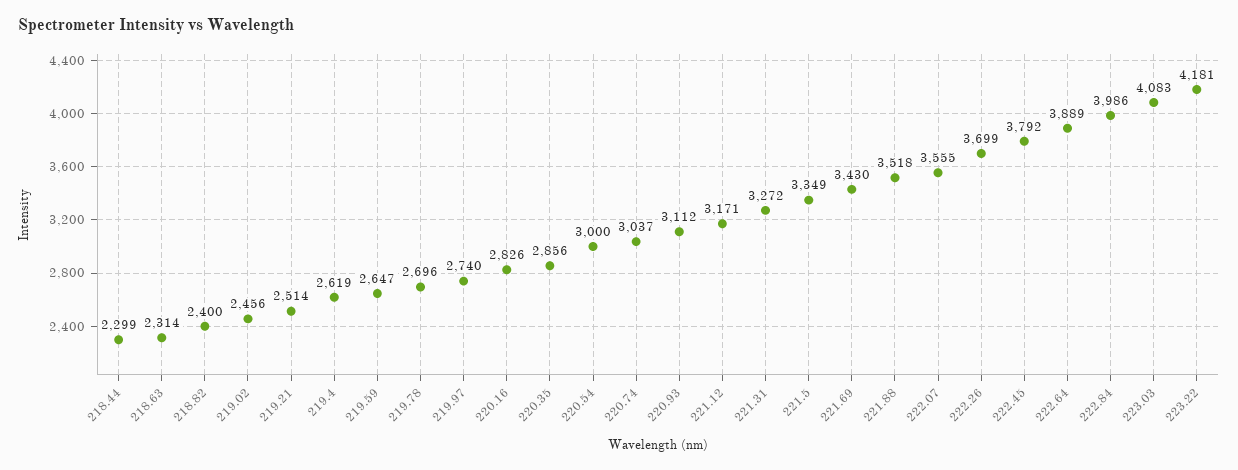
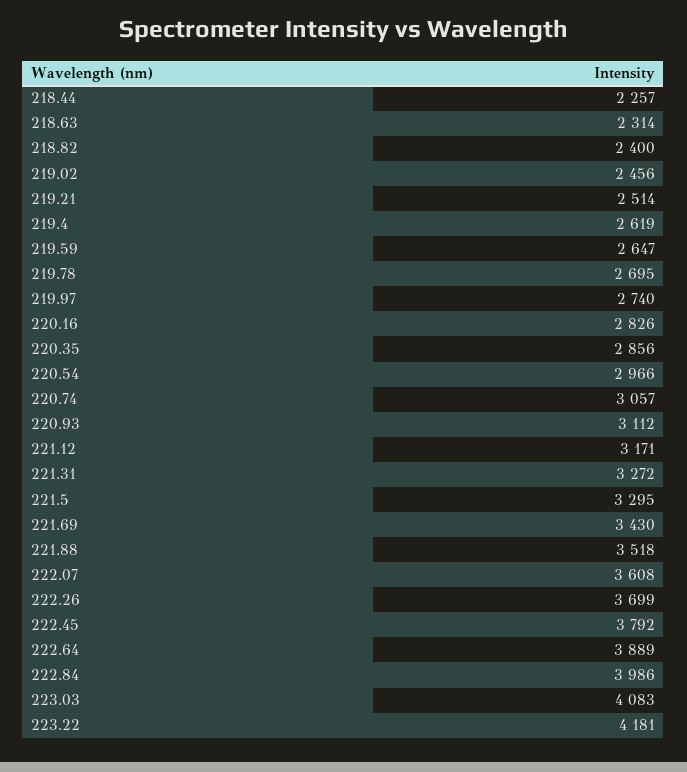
  {
-   "218.44": 2299,
+   "218.44": 2257,
    "218.63": 2314,
    "218.82": 2400,
    "219.02": 2456,
    "219.21": 2514,
    "219.4": 2619,
    "219.59": 2647,
-   "219.78": 2696,
+   "219.78": 2695,
    "219.97": 2740,
    "220.16": 2826,
    "220.35": 2856,
-   "220.54": 3000,
+   "220.54": 2966,
-   "220.74": 3037,
+   "220.74": 3057,
    "220.93": 3112,
    "221.12": 3171,
    "221.31": 3272,
-   "221.5": 3349,
+   "221.5": 3295,
    "221.69": 3430,
    "221.88": 3518,
-   "222.07": 3555,
+   "222.07": 3608,
    "222.26": 3699,
    "222.45": 3792,
    "222.64": 3889,
    "222.84": 3986,
    "223.03": 4083,
    "223.22": 4181
  }

